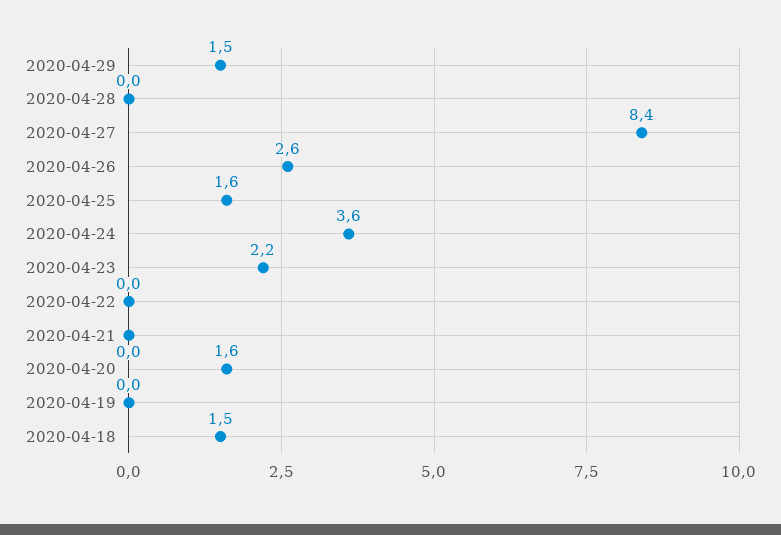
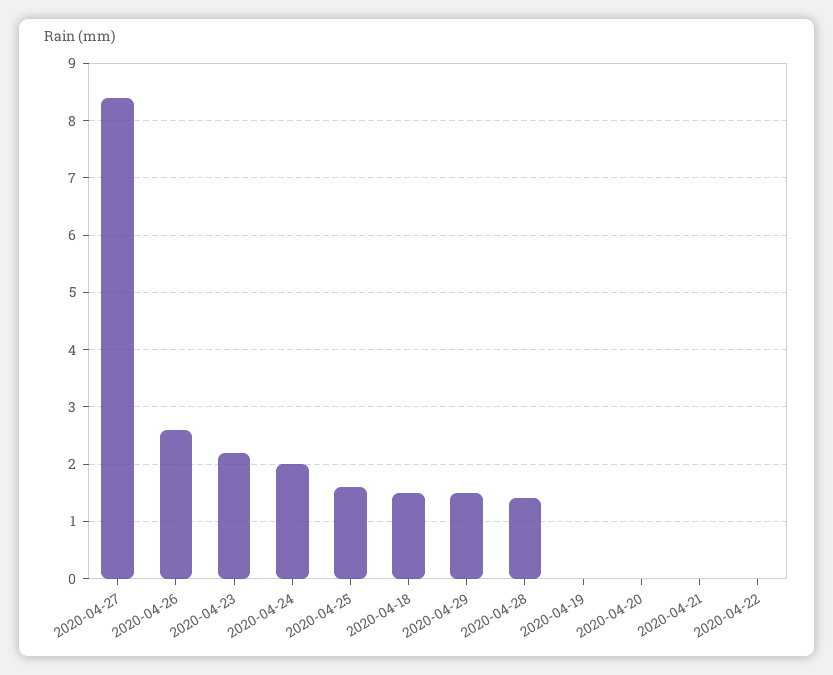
  {
    "2020-04-29": 1.5,
-   "2020-04-28": 0,
+   "2020-04-28": 1.5,
    "2020-04-27": 8.4,
    "2020-04-26": 2.6,
    "2020-04-25": 1.6,
-   "2020-04-24": 3.6,
+   "2020-04-24": 2,
    "2020-04-23": 2.2,
    "2020-04-22": 0,
    "2020-04-21": 0,
-   "2020-04-20": 1.6,
+   "2020-04-20": 0,
    "2020-04-19": 0,
    "2020-04-18": 1.5
  }

